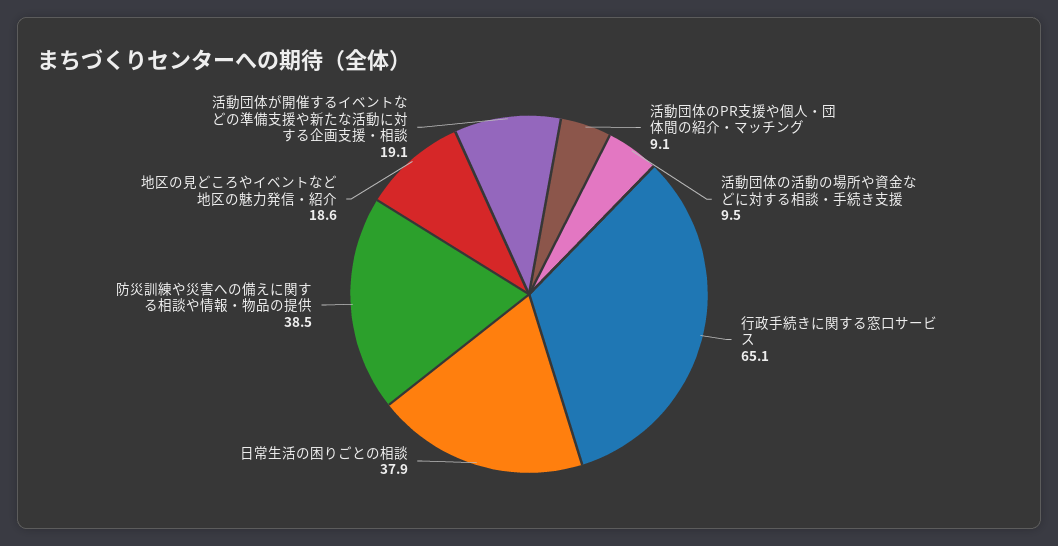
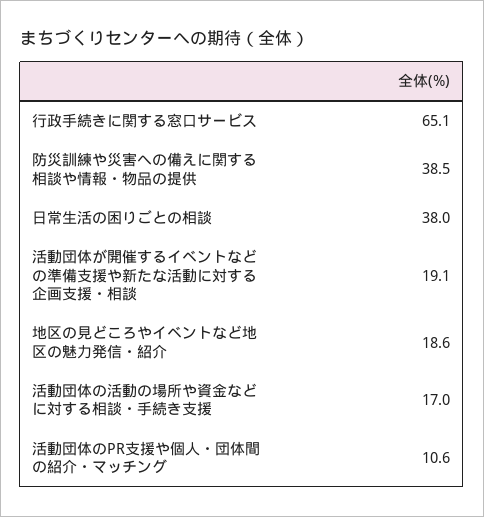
  {
-   "活動団体のPR支援や個人・団体間の紹介・マッチング": 9.1,
+   "活動団体のPR支援や個人・団体間の紹介・マッチング": 10.6,
-   "活動団体の活動の場所や資金などに対する相談・手続き支援": 9.5,
+   "活動団体の活動の場所や資金などに対する相談・手続き支援": 17,
    "行政手続きに関する窓口サービス": 65.1,
-   "日常生活の困りごとの相談": 37.9,
+   "日常生活の困りごとの相談": 38,
    "防災訓練や災害への備えに関する相談や情報・物品の提供": 38.5,
    "地区の見どころやイベントなど地区の魅力発信・紹介": 18.6,
    "活動団体が開催するイベントなどの準備支援や新たな活動に対する企画支援・相談": 19.1
  }

